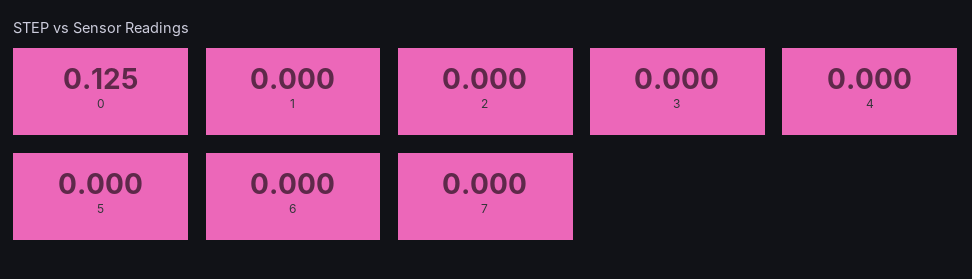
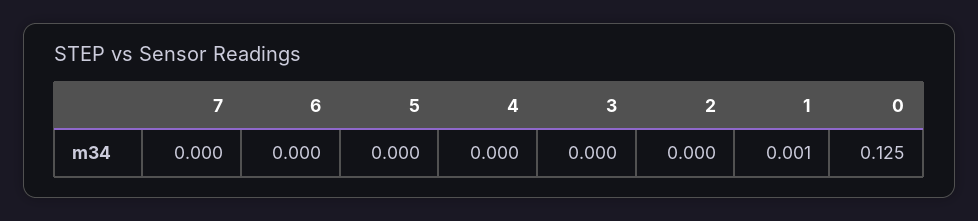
  {
    "0": 0.125,
-   "1": 0,
+   "1": 0.001,
    "2": 0,
    "3": 0,
    "4": 0,
    "5": 0,
    "6": 0,
    "7": 0
  }

